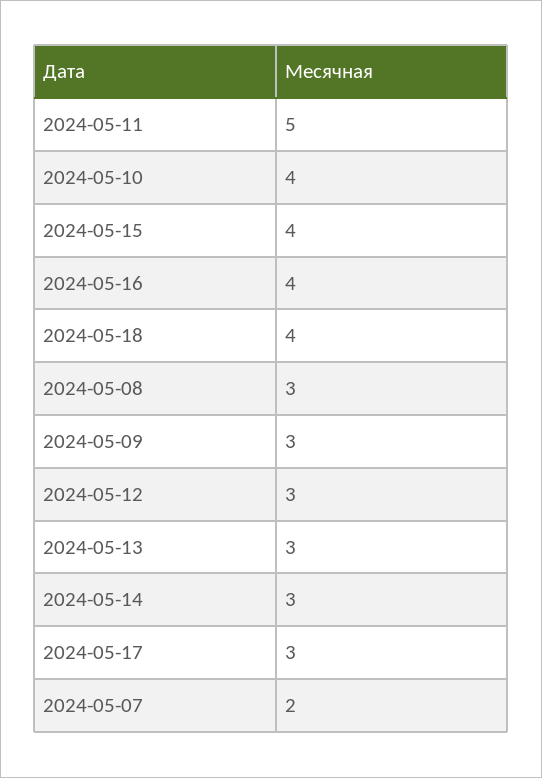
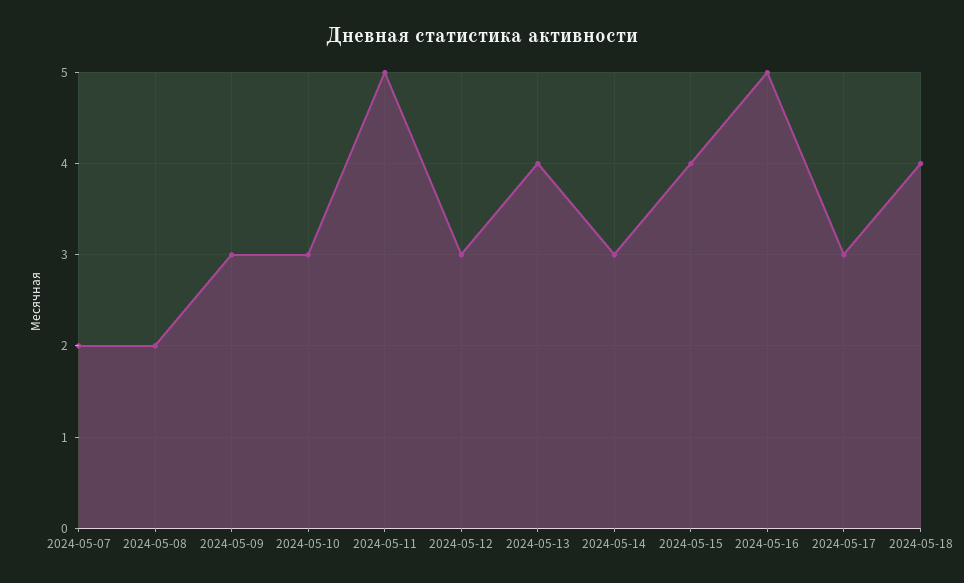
  {
    "2024-05-11": 5,
-   "2024-05-10": 4,
+   "2024-05-10": 3,
    "2024-05-15": 4,
-   "2024-05-16": 4,
+   "2024-05-16": 5,
    "2024-05-18": 4,
-   "2024-05-08": 3,
+   "2024-05-08": 2,
    "2024-05-09": 3,
    "2024-05-12": 3,
-   "2024-05-13": 3,
+   "2024-05-13": 4,
    "2024-05-14": 3,
    "2024-05-17": 3,
    "2024-05-07": 2
  }

